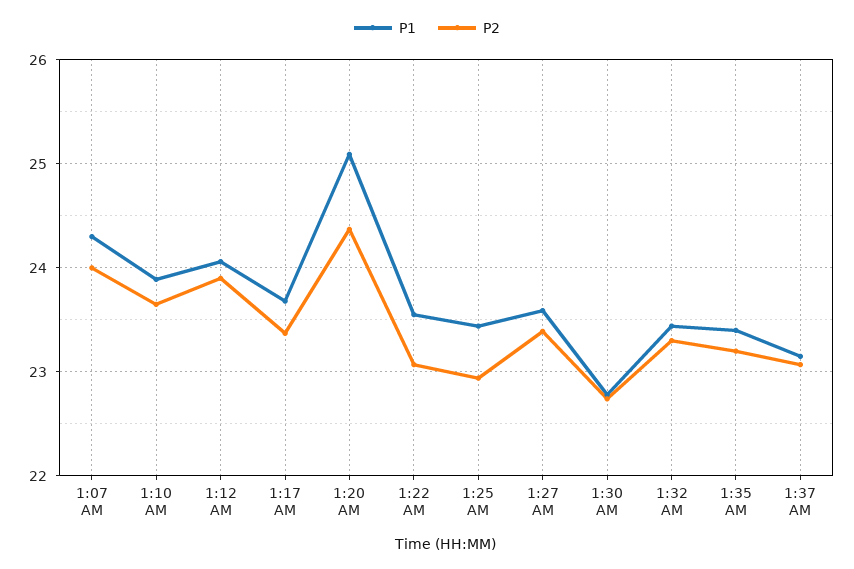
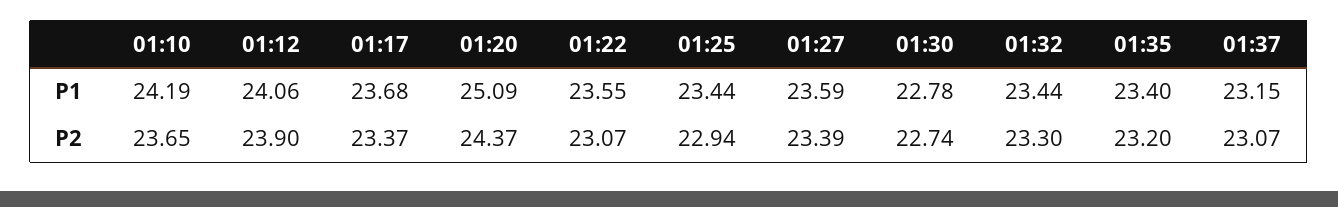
  {
    "P1": {
-     "1:07 AM": 24.3,
-     "1:10 AM": 23.9,
+     "1:10 AM": 24.19,
      "1:12 AM": 24.06,
      "1:17 AM": 23.68,
      "1:20 AM": 25.09,
      "1:22 AM": 23.55,
      "1:25 AM": 23.44,
      "1:27 AM": 23.59,
      "1:30 AM": 22.78,
      "1:32 AM": 23.44,
      "1:35 AM": 23.4,
      "1:37 AM": 23.15
    },
    "P2": {
-     "1:07 AM": 24,
      "1:10 AM": 23.65,
      "1:12 AM": 23.9,
      "1:17 AM": 23.37,
      "1:20 AM": 24.37,
      "1:22 AM": 23.07,
      "1:25 AM": 22.94,
      "1:27 AM": 23.39,
      "1:30 AM": 22.74,
      "1:32 AM": 23.3,
      "1:35 AM": 23.2,
      "1:37 AM": 23.07
    }
  }

